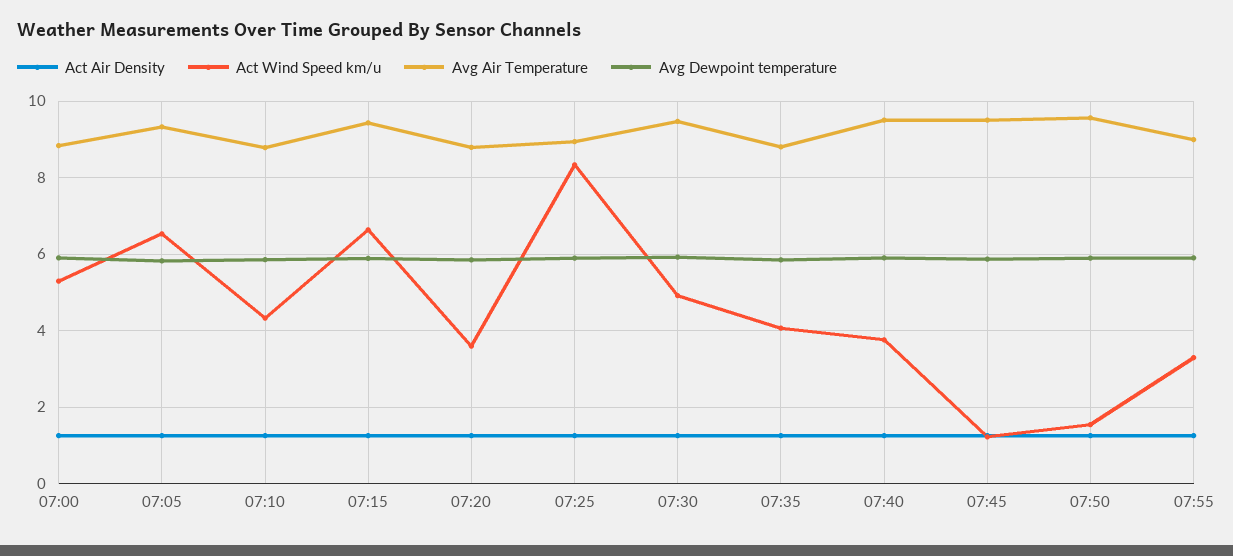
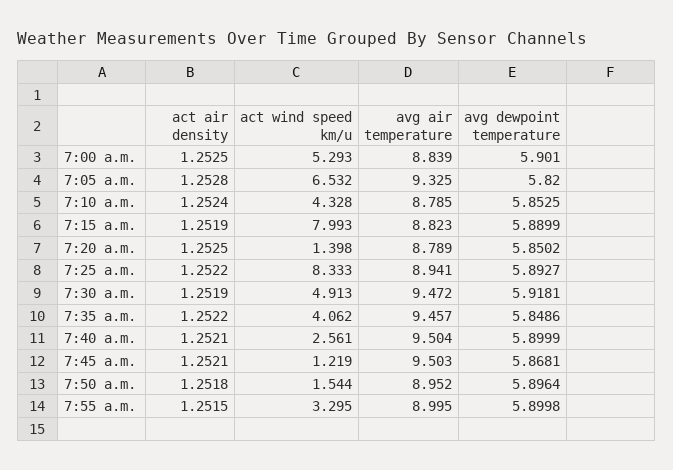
  {
    "Act Air Density": {
      "07:00": 1.2525,
      "07:05": 1.2528,
      "07:10": 1.2524,
      "07:15": 1.2519,
      "07:20": 1.2525,
      "07:25": 1.2522,
      "07:30": 1.2519,
      "07:35": 1.2522,
      "07:40": 1.2521,
      "07:45": 1.2521,
      "07:50": 1.2518,
      "07:55": 1.2515
    },
    "Act Wind Speed km/u": {
      "07:00": 5.293,
      "07:05": 6.532,
      "07:10": 4.328,
-     "07:15": 6.6,
+     "07:15": 7.993,
-     "07:20": 3.6,
+     "07:20": 1.398,
      "07:25": 8.333,
      "07:30": 4.913,
      "07:35": 4.062,
-     "07:40": 3.8,
+     "07:40": 2.561,
      "07:45": 1.219,
      "07:50": 1.544,
      "07:55": 3.295
    },
    "Avg Air Temperature": {
      "07:00": 8.839,
      "07:05": 9.325,
      "07:10": 8.785,
-     "07:15": 9.4,
+     "07:15": 8.823,
      "07:20": 8.789,
      "07:25": 8.941,
      "07:30": 9.472,
-     "07:35": 8.8,
+     "07:35": 9.457,
      "07:40": 9.504,
      "07:45": 9.503,
-     "07:50": 9.6,
+     "07:50": 8.952,
      "07:55": 8.995
    },
    "Avg Dewpoint temperature": {
      "07:00": 5.901,
      "07:05": 5.82,
      "07:10": 5.8525,
      "07:15": 5.8899,
      "07:20": 5.8502,
      "07:25": 5.8927,
      "07:30": 5.9181,
      "07:35": 5.8486,
      "07:40": 5.8999,
      "07:45": 5.8681,
      "07:50": 5.8964,
      "07:55": 5.8998
    }
  }

